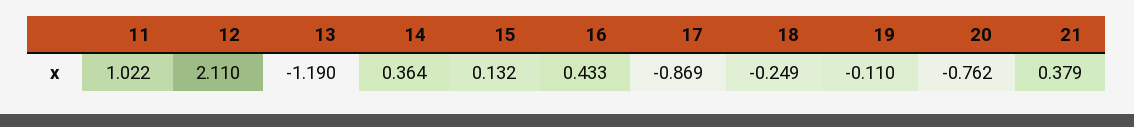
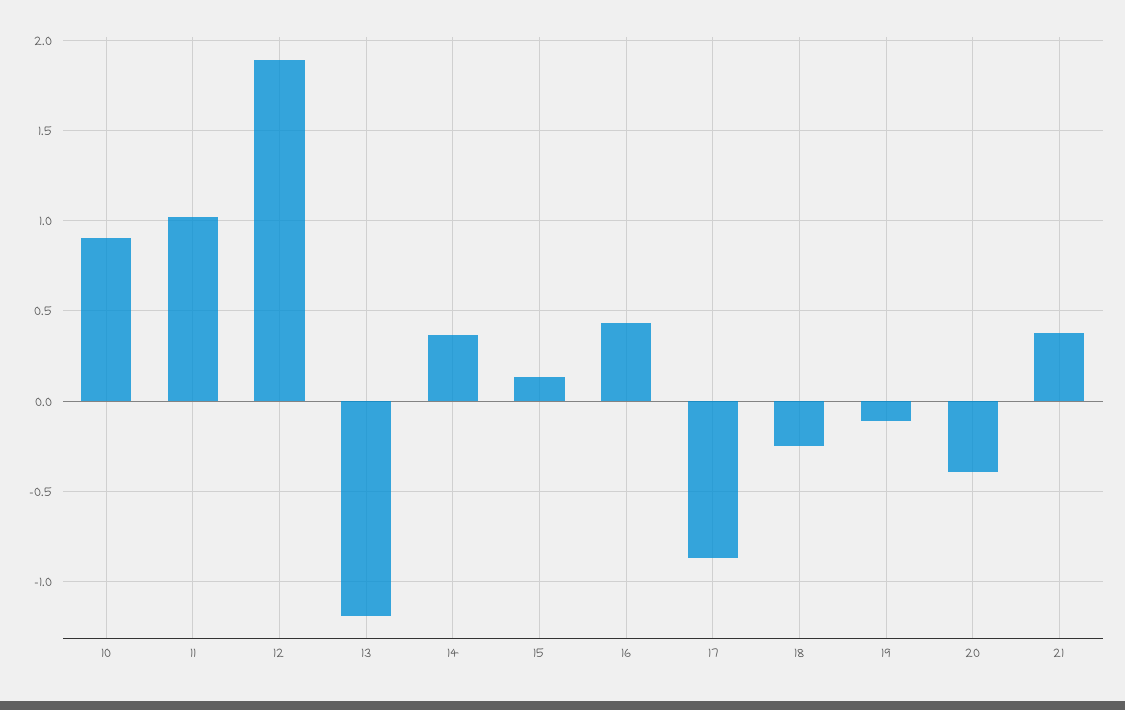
  {
    "11": 1.022,
-   "12": 2.11,
+   "12": 1.9,
    "13": -1.19,
    "14": 0.364,
    "15": 0.132,
    "16": 0.433,
    "17": -0.869,
    "18": -0.249,
    "19": -0.11,
-   "20": -0.762,
+   "20": -0.4,
-   "21": 0.379
+   "21": 0.379,
+   "10": 0.9
  }

